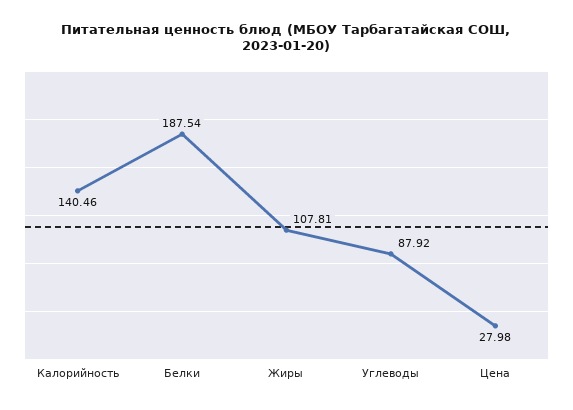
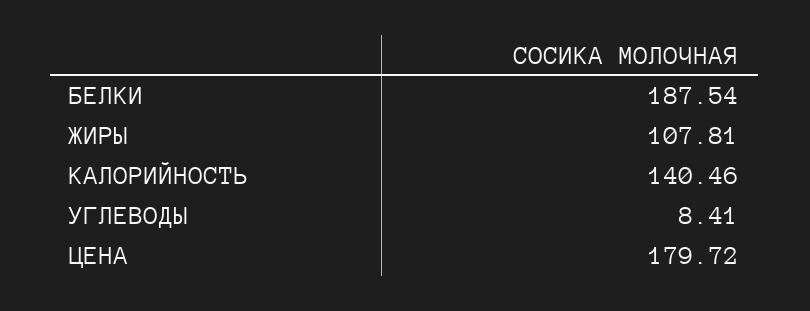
  {
    "Калорийность": 140.46,
    "Белки": 187.54,
    "Жиры": 107.81,
-   "Углеводы": 87.92,
+   "Углеводы": 8.41,
-   "Цена": 27.98
+   "Цена": 179.72
  }

